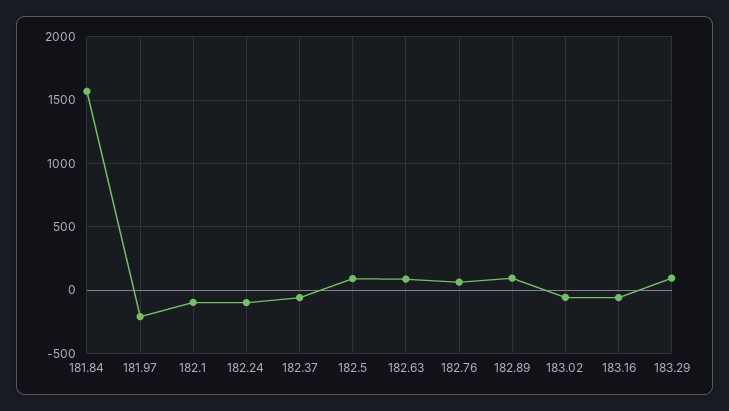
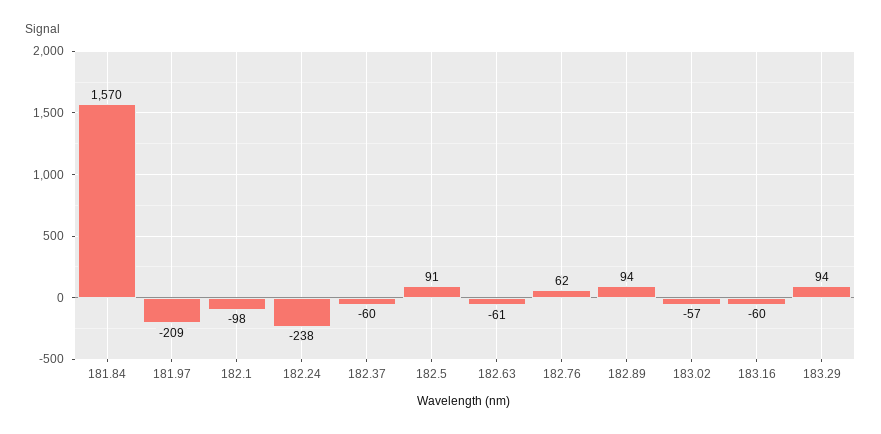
  {
    "181.84": 1570,
    "181.97": -209,
    "182.1": -98,
-   "182.24": -100,
+   "182.24": -238,
    "182.37": -60,
    "182.5": 91,
-   "182.63": 100,
+   "182.63": -61,
    "182.76": 62,
    "182.89": 94,
    "183.02": -57,
    "183.16": -60,
    "183.29": 94
  }

